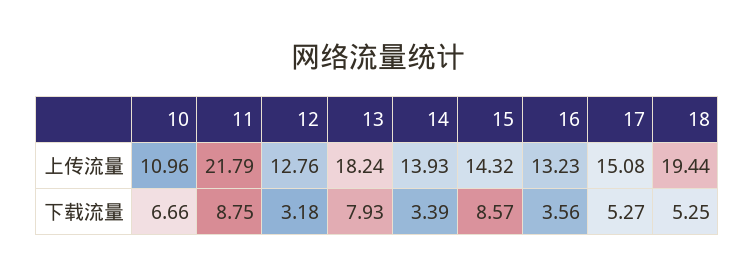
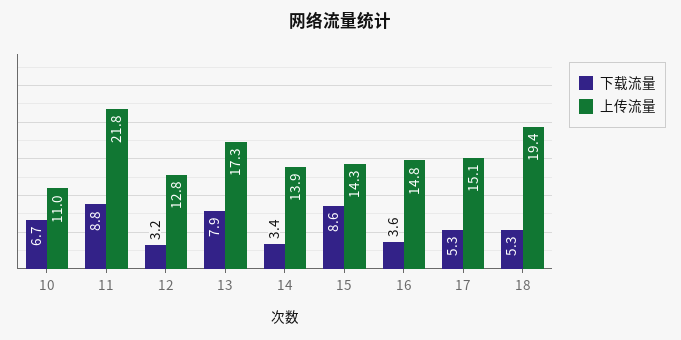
  {
    "上传流量": {
      "10": 10.96,
      "11": 21.79,
      "12": 12.76,
-     "13": 18.24,
+     "13": 17.3,
      "14": 13.93,
      "15": 14.32,
-     "16": 13.23,
+     "16": 14.8,
      "17": 15.08,
      "18": 19.44
    },
    "下载流量": {
      "10": 6.66,
      "11": 8.75,
      "12": 3.18,
      "13": 7.93,
      "14": 3.39,
      "15": 8.57,
      "16": 3.56,
      "17": 5.27,
      "18": 5.25
    }
  }

